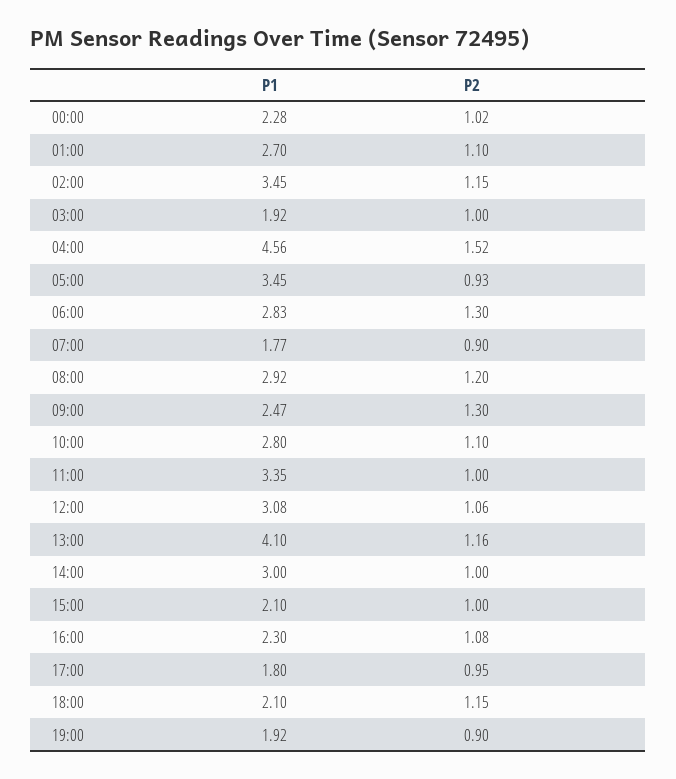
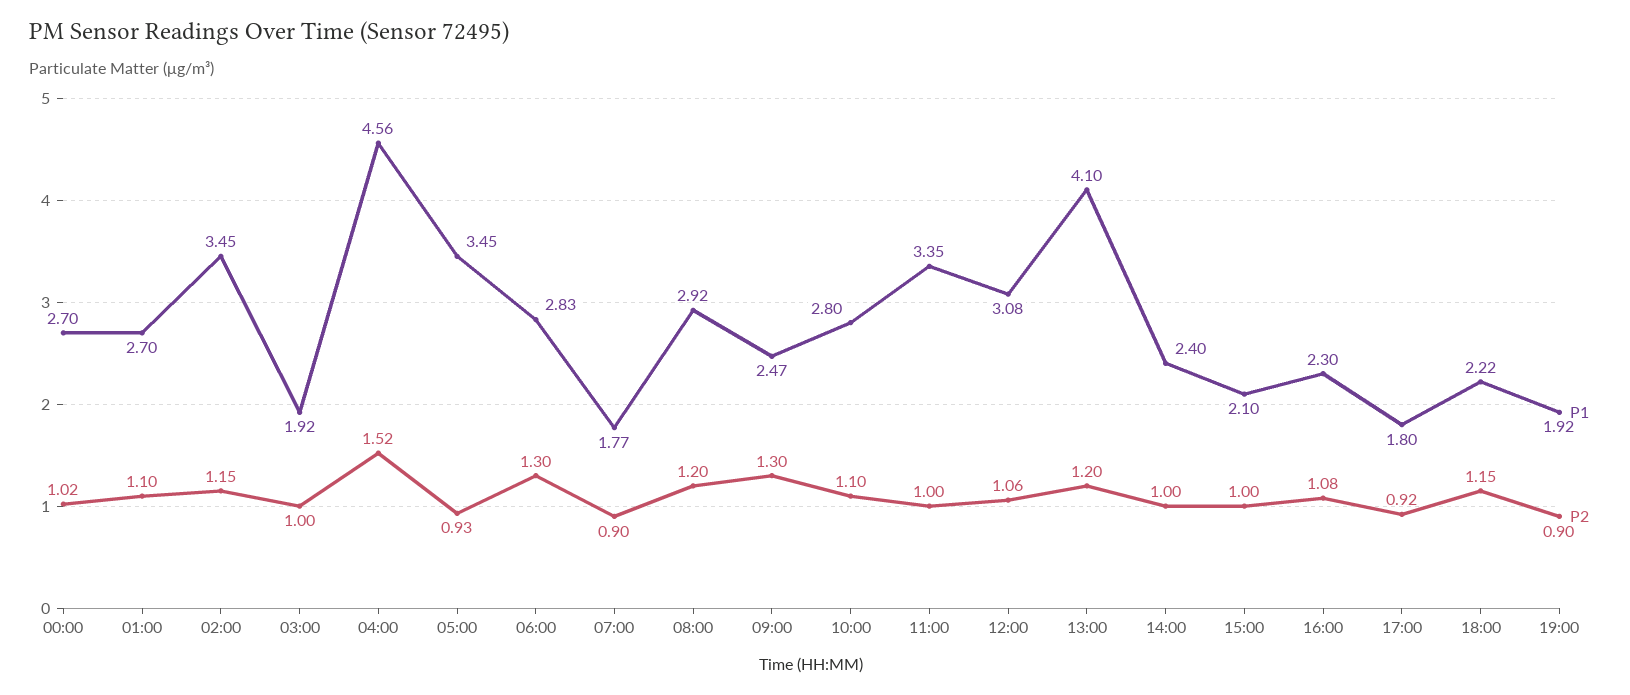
  {
    "P1": {
-     "00:00": 2.28,
+     "00:00": 2.7,
      "01:00": 2.7,
      "02:00": 3.45,
      "03:00": 1.92,
      "04:00": 4.56,
      "05:00": 3.45,
      "06:00": 2.83,
      "07:00": 1.77,
      "08:00": 2.92,
      "09:00": 2.47,
      "10:00": 2.8,
      "11:00": 3.35,
      "12:00": 3.08,
      "13:00": 4.1,
-     "14:00": 3,
+     "14:00": 2.4,
      "15:00": 2.1,
      "16:00": 2.3,
      "17:00": 1.8,
-     "18:00": 2.1,
+     "18:00": 2.22,
      "19:00": 1.92
    },
    "P2": {
      "00:00": 1.02,
      "01:00": 1.1,
      "02:00": 1.15,
      "03:00": 1,
      "04:00": 1.52,
      "05:00": 0.93,
      "06:00": 1.3,
      "07:00": 0.9,
      "08:00": 1.2,
      "09:00": 1.3,
      "10:00": 1.1,
      "11:00": 1,
      "12:00": 1.06,
-     "13:00": 1.16,
+     "13:00": 1.2,
      "14:00": 1,
      "15:00": 1,
      "16:00": 1.08,
-     "17:00": 0.95,
+     "17:00": 0.92,
      "18:00": 1.15,
      "19:00": 0.9
    }
  }

